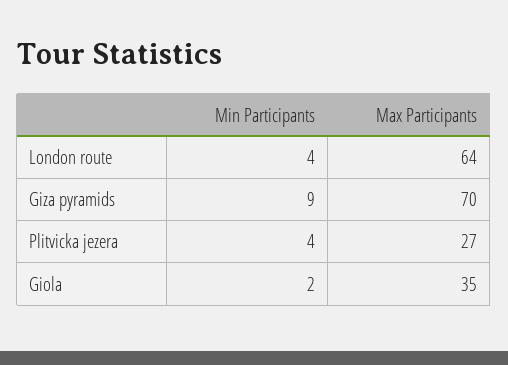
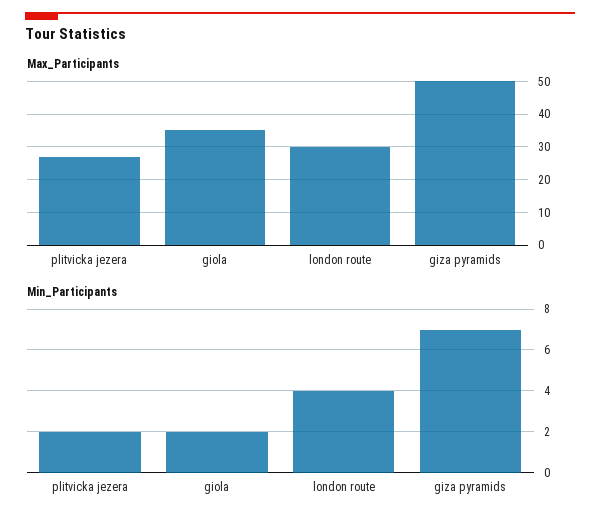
  {
    "Min Participants": {
      "London route": 4,
-     "Giza pyramids": 9,
+     "Giza pyramids": 7,
-     "Plitvicka jezera": 4,
+     "Plitvicka jezera": 2,
      "Giola": 2
    },
    "Max Participants": {
-     "London route": 64,
+     "London route": 30,
-     "Giza pyramids": 70,
+     "Giza pyramids": 50,
      "Plitvicka jezera": 27,
      "Giola": 35
    }
  }

